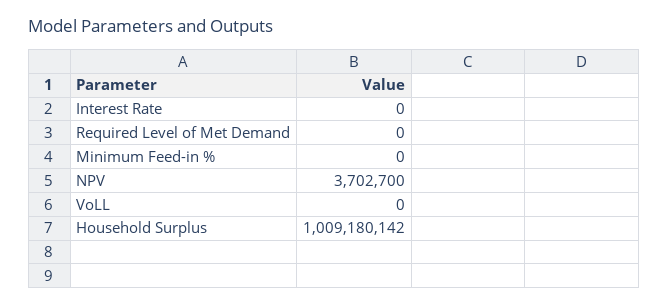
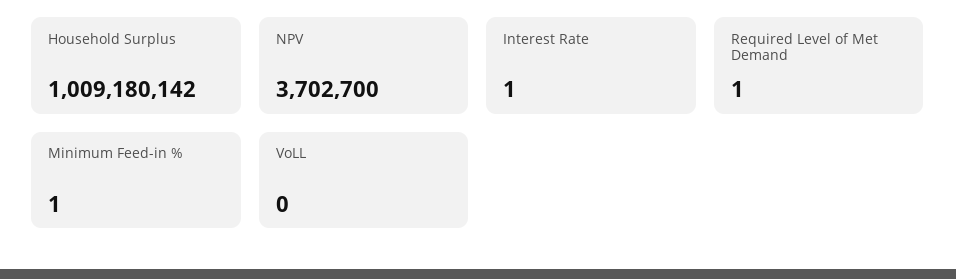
  {
-   "Interest Rate": 0,
+   "Interest Rate": 1,
-   "Required Level of Met Demand": 0,
+   "Required Level of Met Demand": 1,
-   "Minimum Feed-in %": 0,
+   "Minimum Feed-in %": 1,
    "NPV": 3702700,
    "VoLL": 0,
    "Household Surplus": 1009180142
  }

